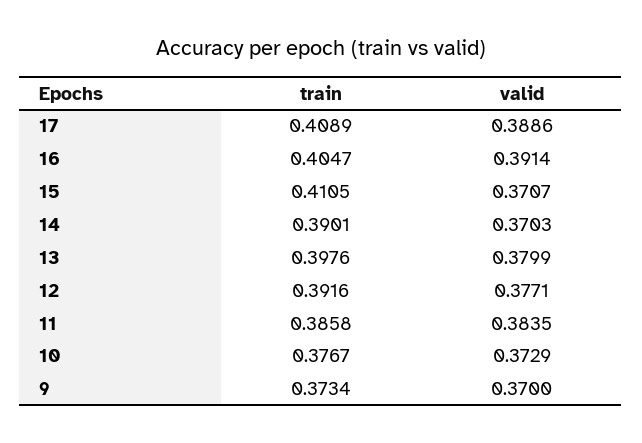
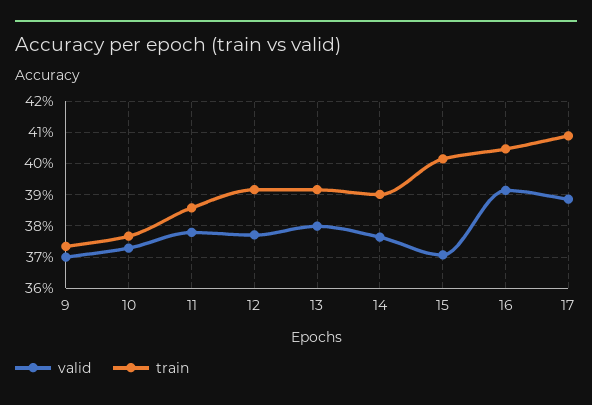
  {
    "train": {
      "17": 0.4089,
      "16": 0.4047,
-     "15": 0.4105,
+     "15": 0.402,
      "14": 0.3901,
-     "13": 0.3976,
+     "13": 0.392,
      "12": 0.3916,
      "11": 0.3858,
      "10": 0.3767,
      "9": 0.3734
    },
    "valid": {
      "17": 0.3886,
      "16": 0.3914,
      "15": 0.3707,
-     "14": 0.3703,
+     "14": 0.376,
      "13": 0.3799,
      "12": 0.3771,
-     "11": 0.3835,
+     "11": 0.378,
      "10": 0.3729,
      "9": 0.37
    }
  }

